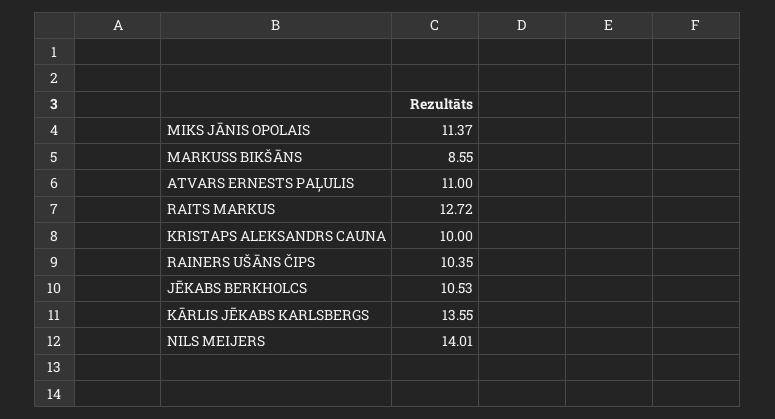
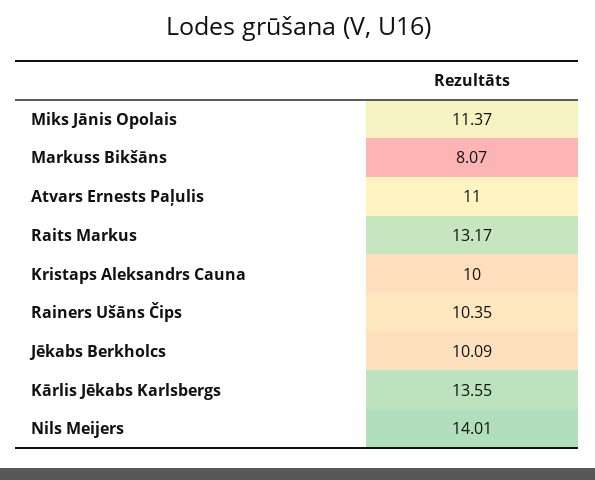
  {
    "MIKS JĀNIS OPOLAIS": 11.37,
-   "MARKUSS BIKŠĀNS": 8.55,
+   "MARKUSS BIKŠĀNS": 8.07,
    "ATVARS ERNESTS PAĻULIS": 11,
-   "RAITS MARKUS": 12.72,
+   "RAITS MARKUS": 13.17,
    "KRISTAPS ALEKSANDRS CAUNA": 10,
    "RAINERS UŠĀNS ČIPS": 10.35,
-   "JĒKABS BERKHOLCS": 10.53,
+   "JĒKABS BERKHOLCS": 10.09,
    "KĀRLIS JĒKABS KARLSBERGS": 13.55,
    "NILS MEIJERS": 14.01
  }

